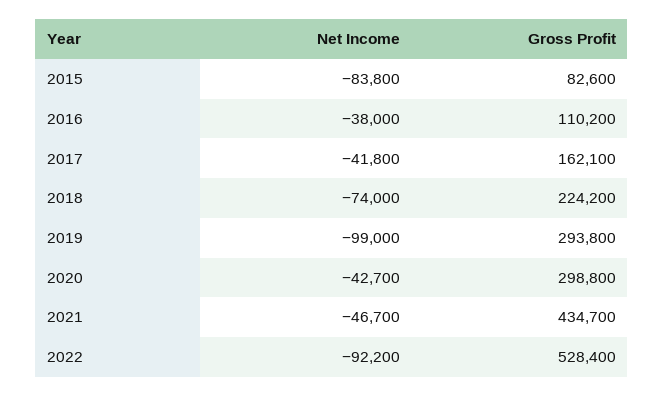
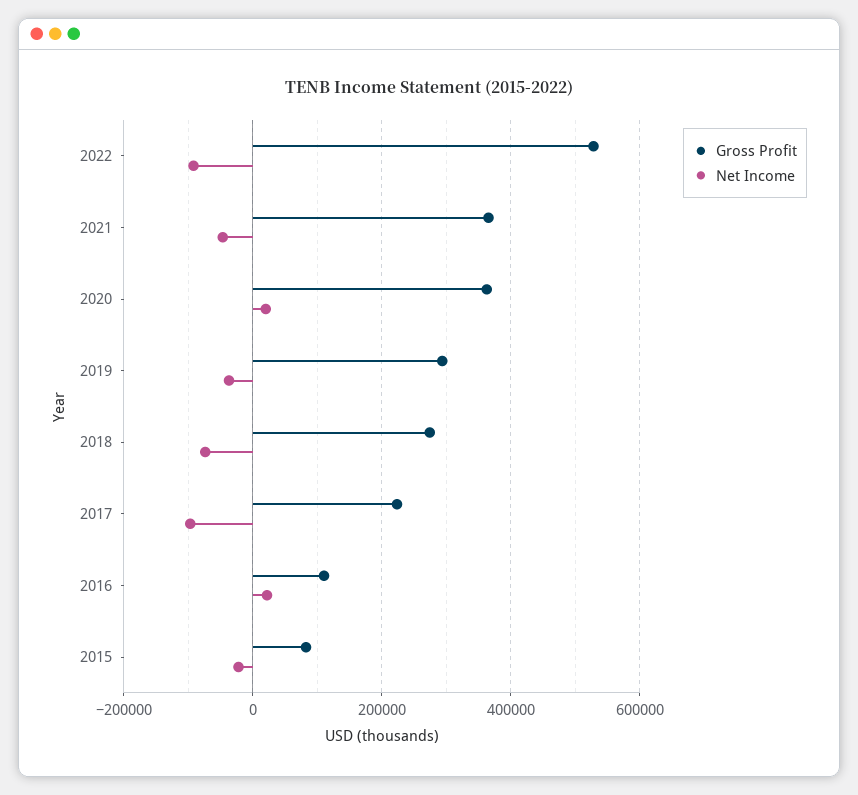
  {
    "Net Income": {
-     "2015": -83800,
+     "2015": -20000,
-     "2016": -38000,
+     "2016": 20000,
-     "2017": -41800,
+     "2017": -100000,
      "2018": -74000,
-     "2019": -99000,
+     "2019": -40000,
-     "2020": -42700,
+     "2020": 20000,
      "2021": -46700,
      "2022": -92200
    },
    "Gross Profit": {
      "2015": 82600,
      "2016": 110200,
-     "2017": 162100,
+     "2017": 220000,
-     "2018": 224200,
+     "2018": 280000,
      "2019": 293800,
-     "2020": 298800,
+     "2020": 360000,
-     "2021": 434700,
+     "2021": 360000,
      "2022": 528400
    }
  }

